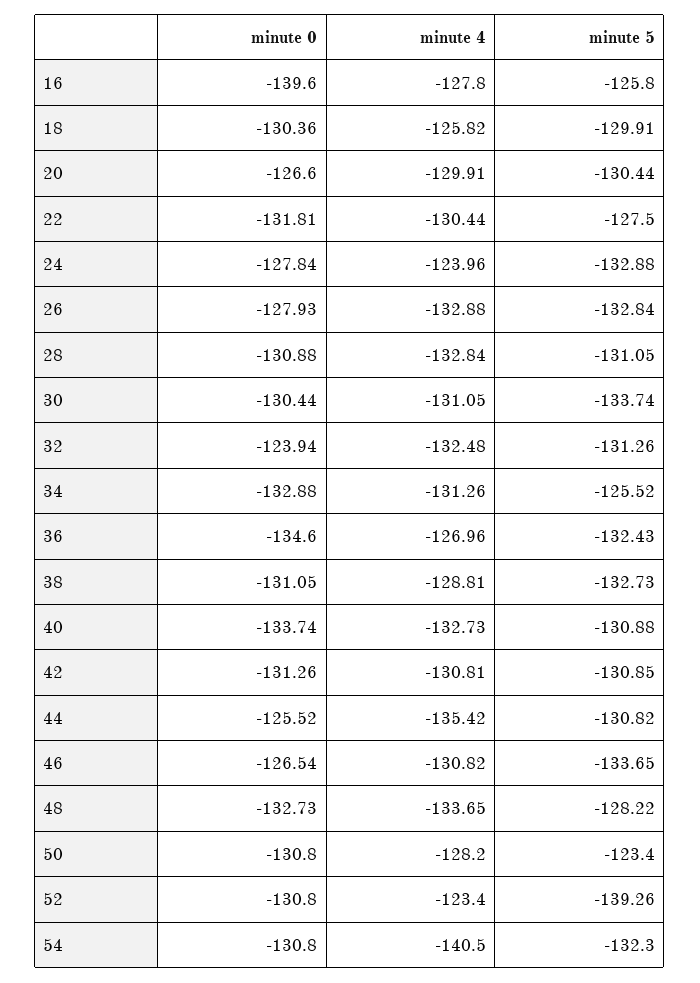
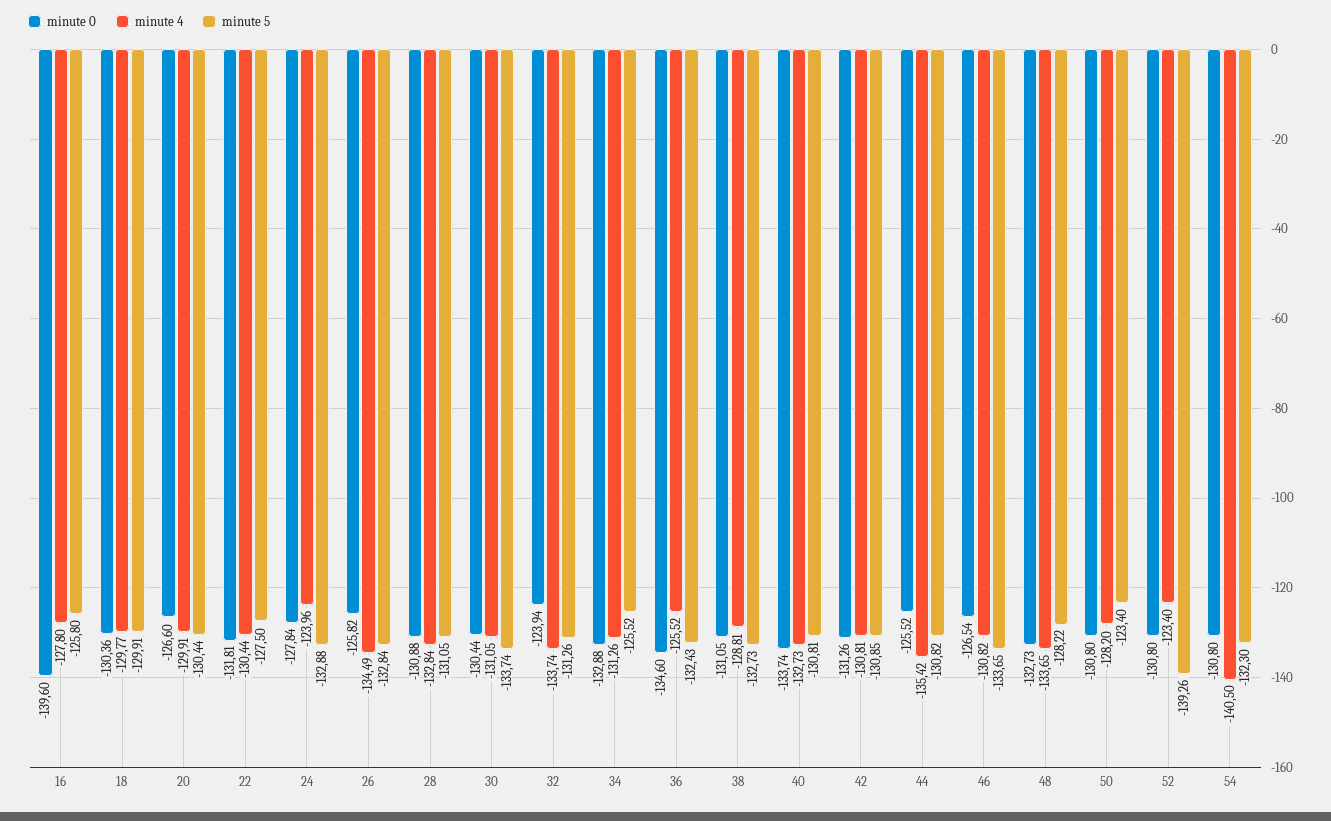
  {
    "minute 0": {
      "16": -139.6,
      "18": -130.36,
      "20": -126.6,
      "22": -131.81,
      "24": -127.84,
-     "26": -127.93,
+     "26": -125.82,
      "28": -130.88,
      "30": -130.44,
      "32": -123.94,
      "34": -132.88,
      "36": -134.6,
      "38": -131.05,
      "40": -133.74,
      "42": -131.26,
      "44": -125.52,
      "46": -126.54,
      "48": -132.73,
      "50": -130.8,
      "52": -130.8,
      "54": -130.8
    },
    "minute 4": {
      "16": -127.8,
-     "18": -125.82,
+     "18": -129.77,
      "20": -129.91,
      "22": -130.44,
      "24": -123.96,
-     "26": -132.88,
+     "26": -134.49,
      "28": -132.84,
      "30": -131.05,
-     "32": -132.48,
+     "32": -133.74,
      "34": -131.26,
-     "36": -126.96,
+     "36": -125.52,
      "38": -128.81,
      "40": -132.73,
      "42": -130.81,
      "44": -135.42,
      "46": -130.82,
      "48": -133.65,
      "50": -128.2,
      "52": -123.4,
      "54": -140.5
    },
    "minute 5": {
      "16": -125.8,
      "18": -129.91,
      "20": -130.44,
      "22": -127.5,
      "24": -132.88,
      "26": -132.84,
      "28": -131.05,
      "30": -133.74,
      "32": -131.26,
      "34": -125.52,
      "36": -132.43,
      "38": -132.73,
-     "40": -130.88,
+     "40": -130.81,
      "42": -130.85,
      "44": -130.82,
      "46": -133.65,
      "48": -128.22,
      "50": -123.4,
      "52": -139.26,
      "54": -132.3
    }
  }

